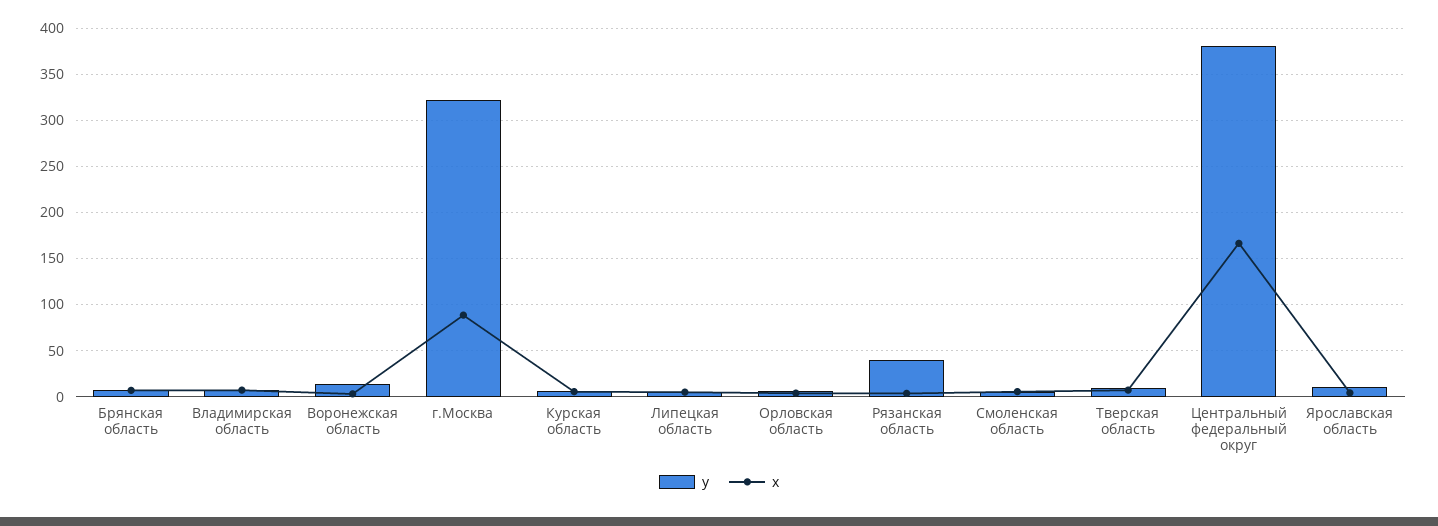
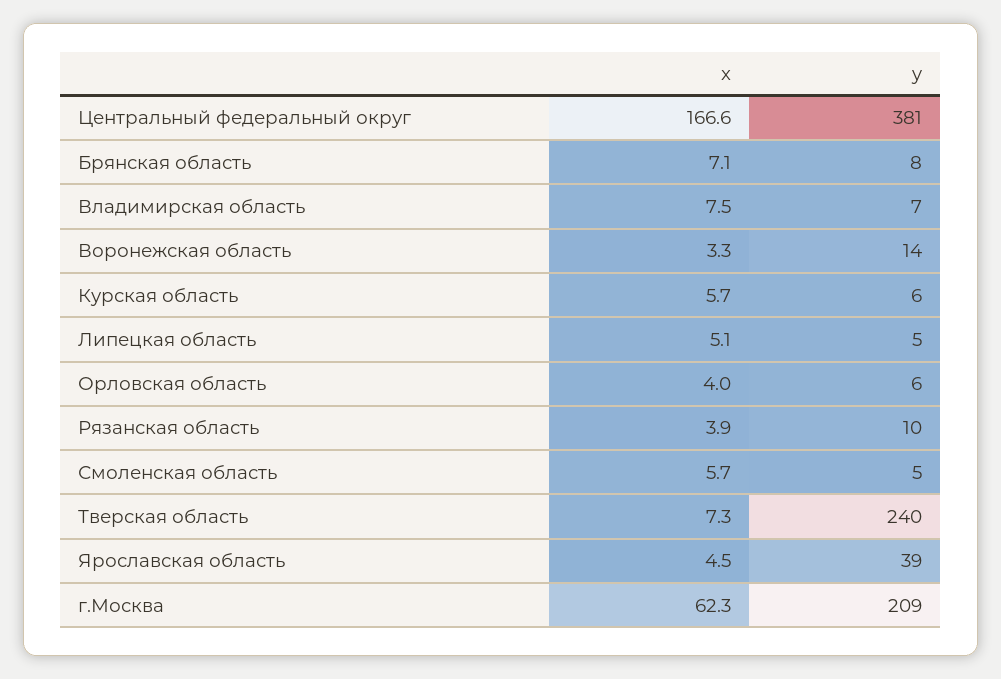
  {
    "y": {
      "Брянская область": 8,
      "Владимирская область": 7,
      "Воронежская область": 14,
-     "г.Москва": 320,
+     "г.Москва": 209,
      "Курская область": 6,
      "Липецкая область": 5,
      "Орловская область": 6,
-     "Рязанская область": 40,
+     "Рязанская область": 10,
      "Смоленская область": 5,
-     "Тверская область": 10,
+     "Тверская область": 240,
      "Центральный федеральный округ": 381,
-     "Ярославская область": 10
+     "Ярославская область": 39
    },
    "x": {
      "Брянская область": 7.1,
      "Владимирская область": 7.5,
      "Воронежская область": 3.3,
-     "г.Москва": 90,
+     "г.Москва": 62.3,
      "Курская область": 5.7,
      "Липецкая область": 5.1,
      "Орловская область": 4,
      "Рязанская область": 3.9,
      "Смоленская область": 5.7,
      "Тверская область": 7.3,
      "Центральный федеральный округ": 166.6,
      "Ярославская область": 4.5
    }
  }

